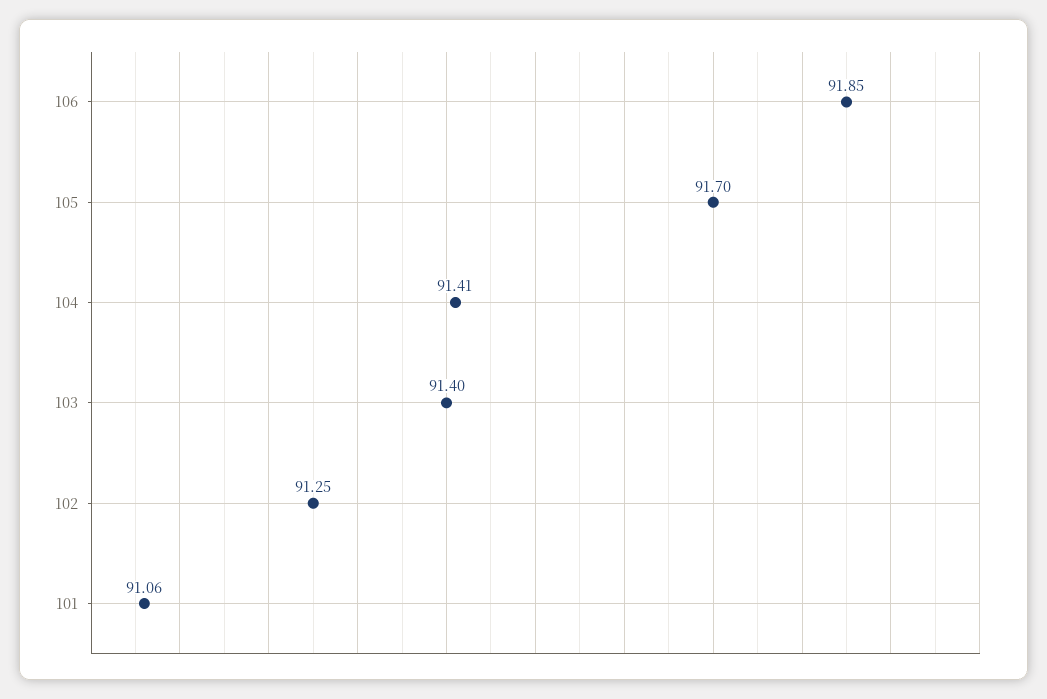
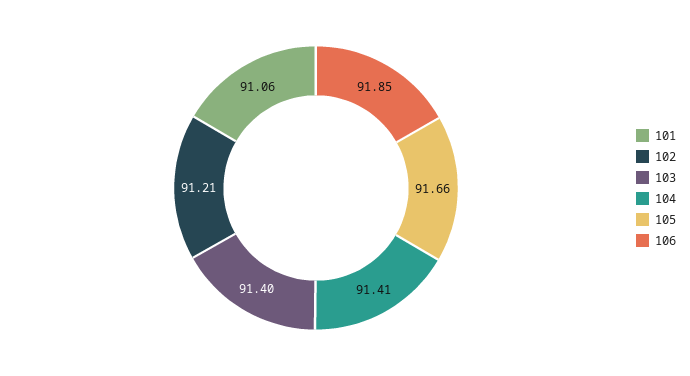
  {
    "106": 91.85,
-   "105": 91.7,
+   "105": 91.66,
    "104": 91.41,
    "103": 91.4,
-   "102": 91.25,
+   "102": 91.21,
    "101": 91.06
  }

